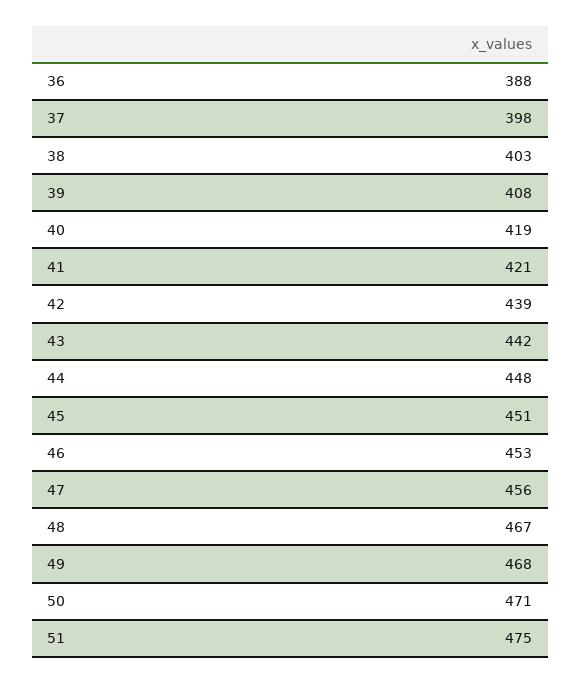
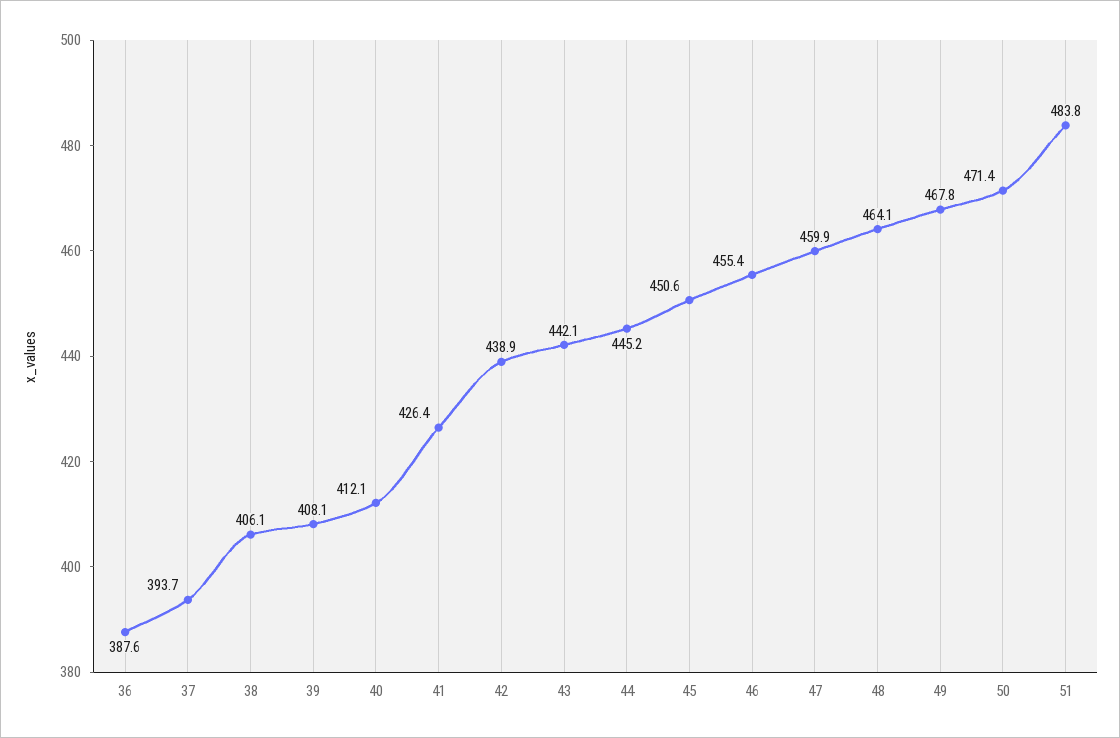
  {
    "36": 387.6,
-   "37": 398,
+   "37": 393.7,
-   "38": 403,
+   "38": 406.1,
    "39": 408.1,
-   "40": 419,
+   "40": 412.1,
-   "41": 421,
+   "41": 426.4,
    "42": 438.9,
    "43": 442.1,
-   "44": 448,
+   "44": 445.2,
    "45": 450.6,
-   "46": 453,
+   "46": 455.4,
-   "47": 456,
+   "47": 459.9,
-   "48": 467,
+   "48": 464.1,
    "49": 467.8,
    "50": 471.4,
-   "51": 475
+   "51": 483.8
  }

